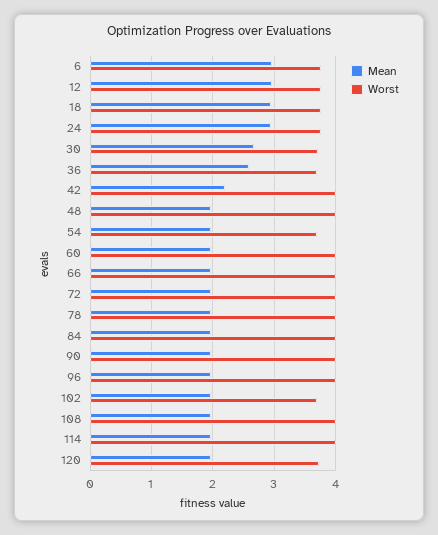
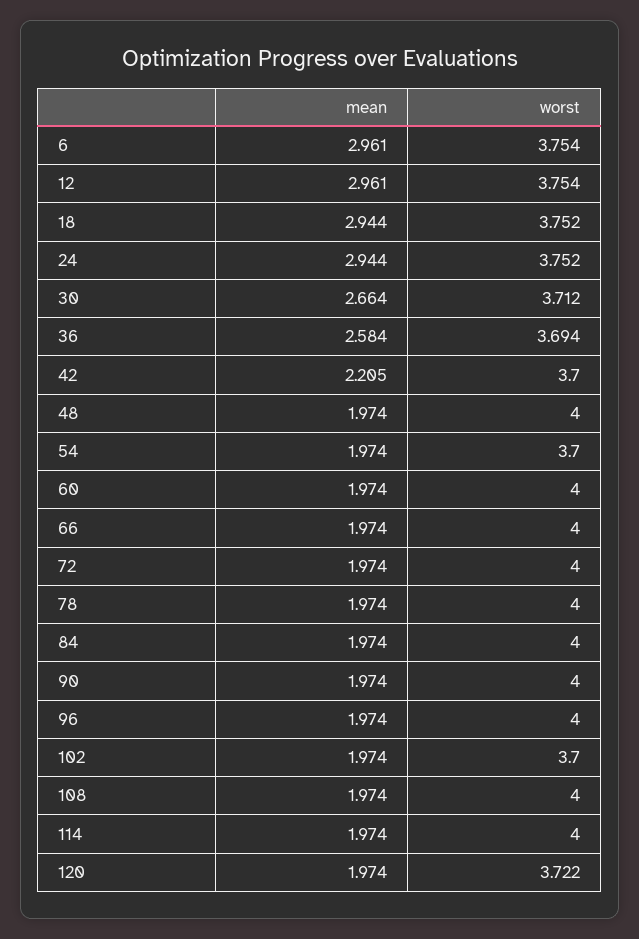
  {
    "Mean": {
      "6": 2.961,
      "12": 2.961,
      "18": 2.944,
      "24": 2.944,
      "30": 2.664,
      "36": 2.584,
      "42": 2.205,
      "48": 1.974,
      "54": 1.974,
      "60": 1.974,
      "66": 1.974,
      "72": 1.974,
      "78": 1.974,
      "84": 1.974,
      "90": 1.974,
      "96": 1.974,
      "102": 1.974,
      "108": 1.974,
      "114": 1.974,
      "120": 1.974
    },
    "Worst": {
      "6": 3.754,
      "12": 3.754,
      "18": 3.752,
      "24": 3.752,
      "30": 3.712,
      "36": 3.694,
-     "42": 4,
+     "42": 3.7,
      "48": 4,
      "54": 3.7,
      "60": 4,
      "66": 4,
      "72": 4,
      "78": 4,
      "84": 4,
      "90": 4,
      "96": 4,
      "102": 3.7,
      "108": 4,
      "114": 4,
      "120": 3.722
    }
  }

